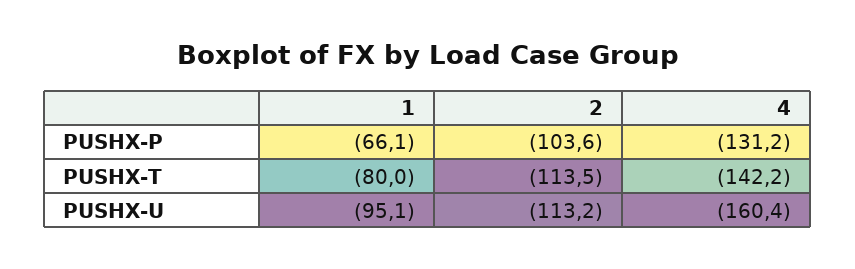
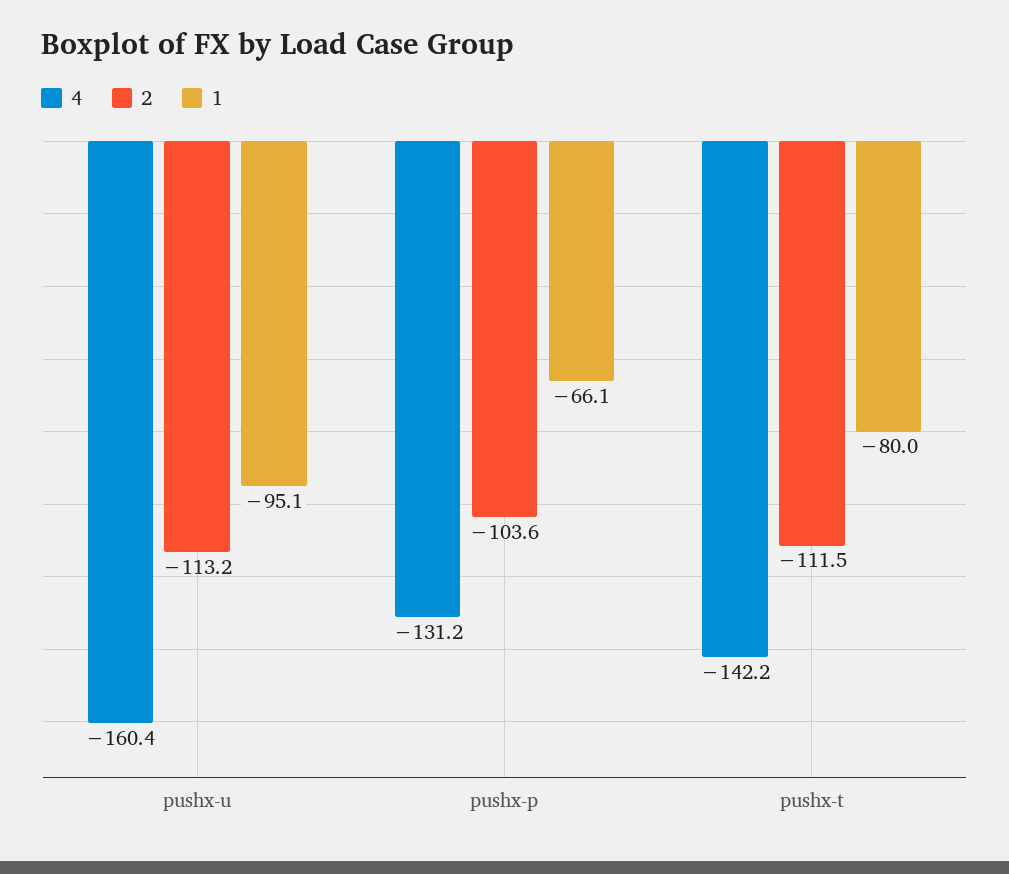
  {
    "1": {
      "PUSHX-P": -66.1,
      "PUSHX-T": -80,
      "PUSHX-U": -95.1
    },
    "2": {
      "PUSHX-P": -103.6,
-     "PUSHX-T": -113.5,
+     "PUSHX-T": -111.5,
      "PUSHX-U": -113.2
    },
    "4": {
      "PUSHX-P": -131.2,
      "PUSHX-T": -142.2,
      "PUSHX-U": -160.4
    }
  }

